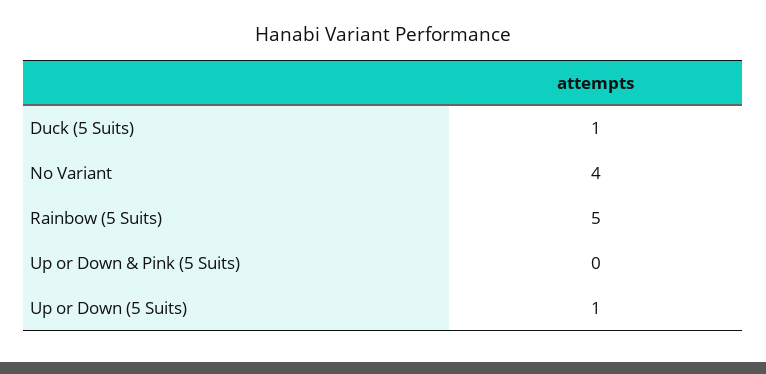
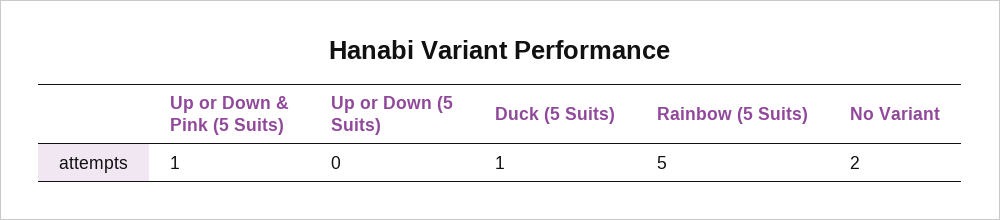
  {
    "Duck (5 Suits)": 1,
-   "No Variant": 4,
+   "No Variant": 2,
    "Rainbow (5 Suits)": 5,
-   "Up or Down & Pink (5 Suits)": 0,
+   "Up or Down & Pink (5 Suits)": 1,
-   "Up or Down (5 Suits)": 1
+   "Up or Down (5 Suits)": 0
  }

